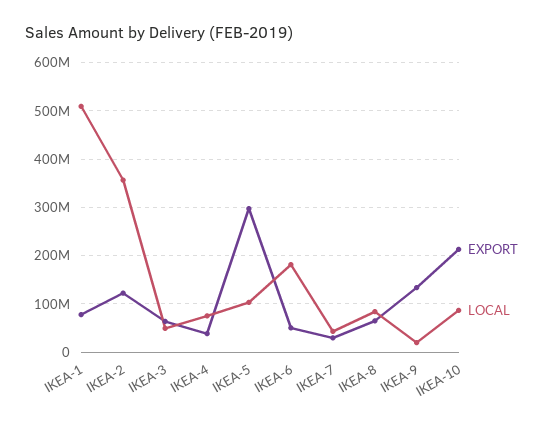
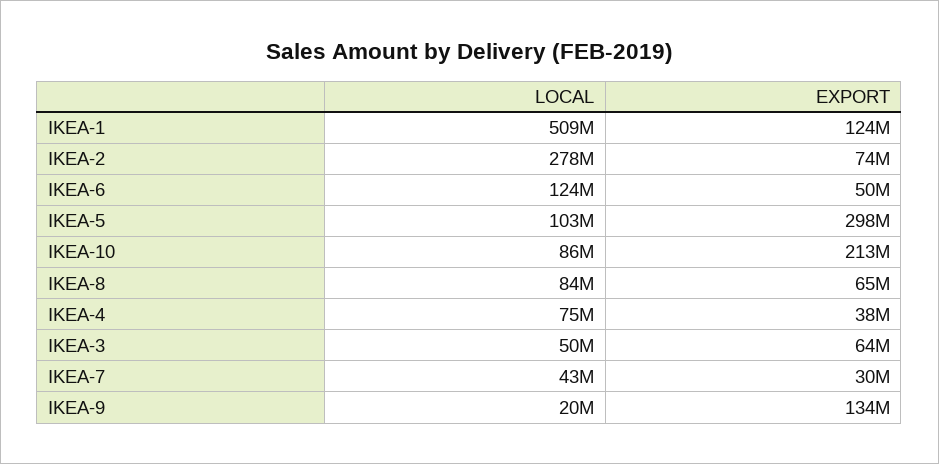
  {
    "EXPORT": {
-     "IKEA-1": 80000000,
+     "IKEA-1": 124000000,
-     "IKEA-2": 120000000,
+     "IKEA-2": 74000000,
      "IKEA-3": 64000000,
      "IKEA-4": 38000000,
      "IKEA-5": 298000000,
      "IKEA-6": 50000000,
      "IKEA-7": 30000000,
      "IKEA-8": 65000000,
      "IKEA-9": 134000000,
      "IKEA-10": 213000000
    },
    "LOCAL": {
      "IKEA-1": 509000000,
-     "IKEA-2": 360000000,
+     "IKEA-2": 278000000,
      "IKEA-3": 50000000,
      "IKEA-4": 75000000,
      "IKEA-5": 103000000,
-     "IKEA-6": 180000000,
+     "IKEA-6": 124000000,
      "IKEA-7": 43000000,
      "IKEA-8": 84000000,
      "IKEA-9": 20000000,
      "IKEA-10": 86000000
    }
  }

